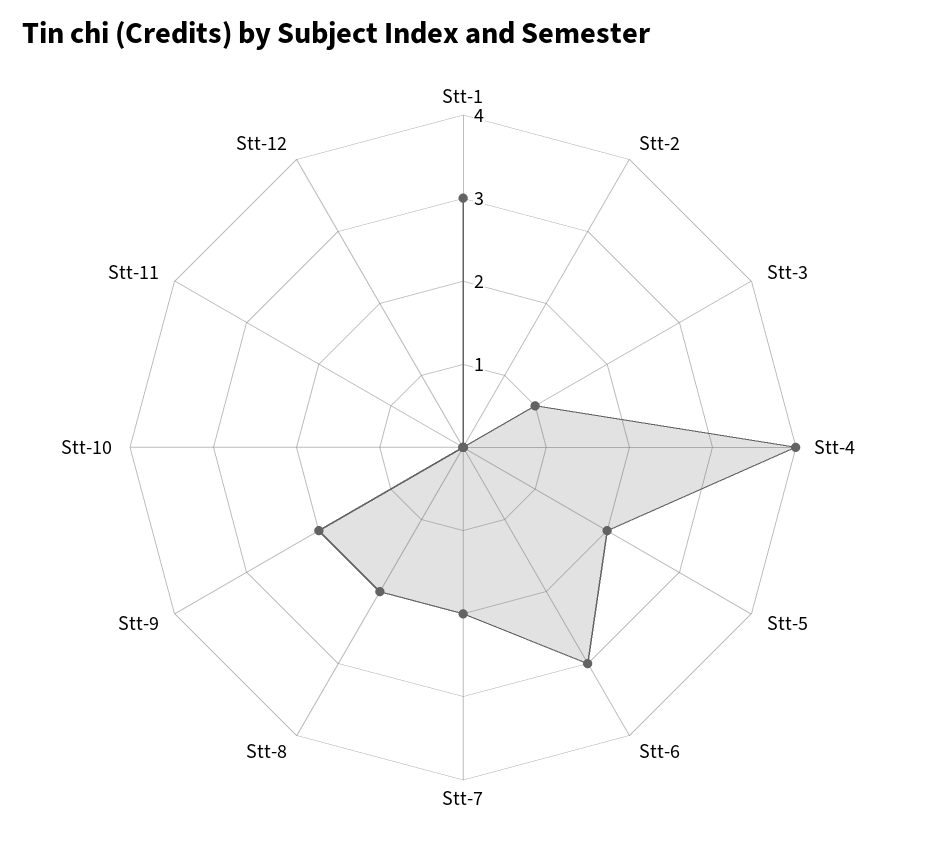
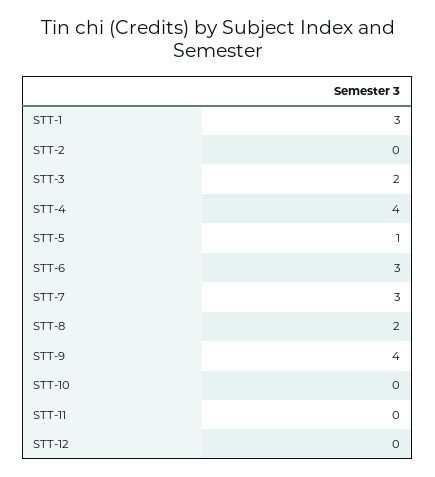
  {
    "Stt-1": 3,
    "Stt-2": 0,
-   "Stt-3": 1,
+   "Stt-3": 2,
    "Stt-4": 4,
-   "Stt-5": 2,
+   "Stt-5": 1,
    "Stt-6": 3,
-   "Stt-7": 2,
+   "Stt-7": 3,
    "Stt-8": 2,
-   "Stt-9": 2,
+   "Stt-9": 4,
    "Stt-10": 0,
    "Stt-11": 0,
    "Stt-12": 0
  }

